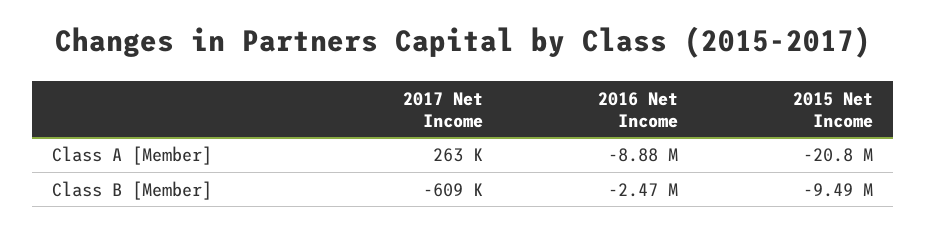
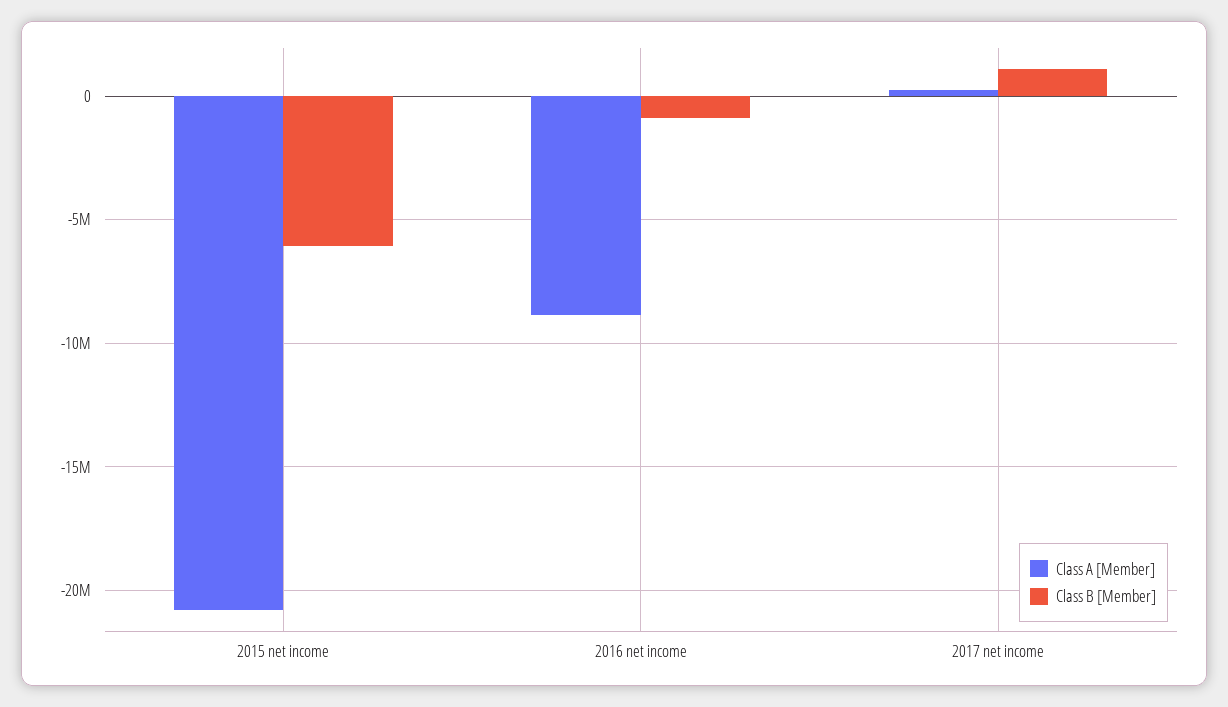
  {
    "Class A [Member]": {
      "2017 Net Income": 263000,
      "2016 Net Income": -8880000,
      "2015 Net Income": -20800000
    },
    "Class B [Member]": {
-     "2017 Net Income": -609000,
+     "2017 Net Income": 1000000,
-     "2016 Net Income": -2470000,
+     "2016 Net Income": -1000000,
-     "2015 Net Income": -9490000
+     "2015 Net Income": -6000000
    }
  }

